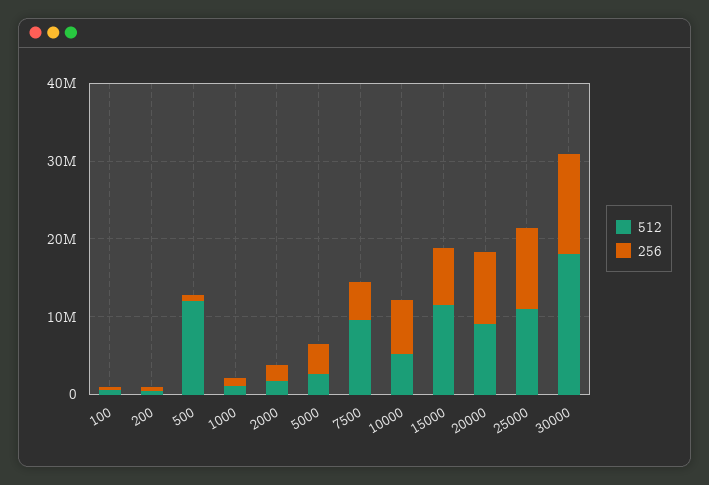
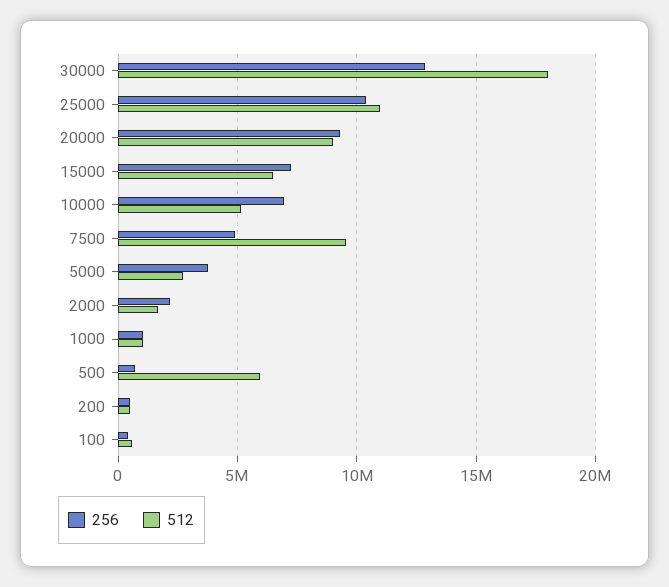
  {
    "512": {
      "100": 500000,
      "200": 500000,
-     "500": 12000000,
+     "500": 6000000,
      "1000": 1000000,
      "2000": 1500000,
      "5000": 2500000,
      "7500": 9500000,
      "10000": 5000000,
-     "15000": 12000000,
+     "15000": 6500000,
      "20000": 9000000,
      "25000": 11000000,
      "30000": 18000000
    },
    "256": {
      "100": 500000,
      "200": 500000,
      "500": 500000,
      "1000": 1000000,
      "2000": 2000000,
      "5000": 4000000,
      "7500": 5000000,
      "10000": 7000000,
      "15000": 7500000,
      "20000": 9500000,
      "25000": 10500000,
      "30000": 13000000
    }
  }

